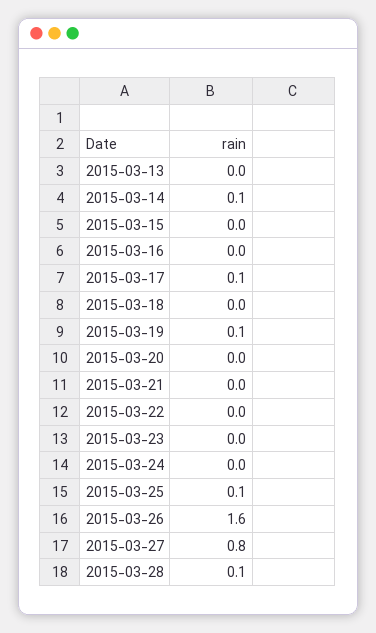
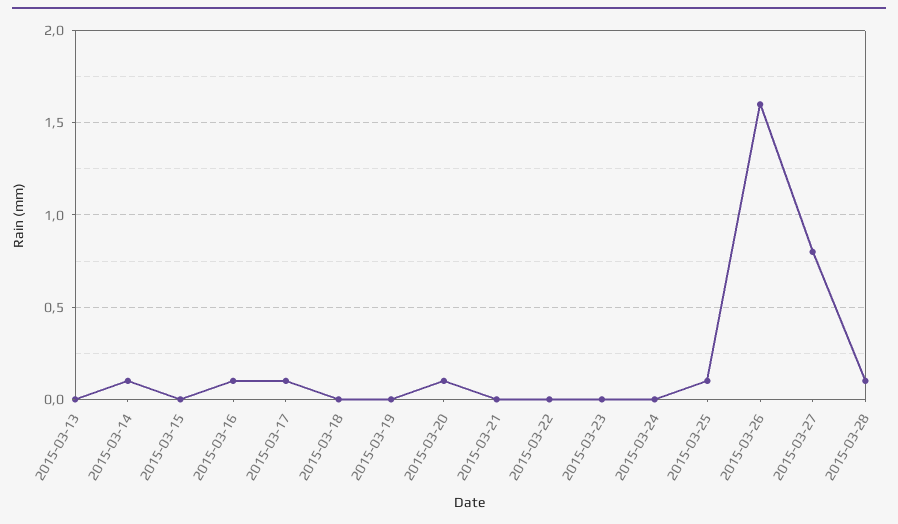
  {
    "2015-03-13": 0,
    "2015-03-14": 0.1,
    "2015-03-15": 0,
-   "2015-03-16": 0,
+   "2015-03-16": 0.1,
    "2015-03-17": 0.1,
    "2015-03-18": 0,
-   "2015-03-19": 0.1,
+   "2015-03-19": 0,
-   "2015-03-20": 0,
+   "2015-03-20": 0.1,
    "2015-03-21": 0,
    "2015-03-22": 0,
    "2015-03-23": 0,
    "2015-03-24": 0,
    "2015-03-25": 0.1,
    "2015-03-26": 1.6,
    "2015-03-27": 0.8,
    "2015-03-28": 0.1
  }

